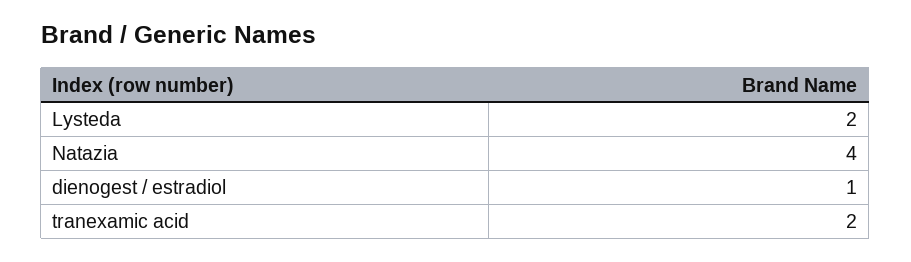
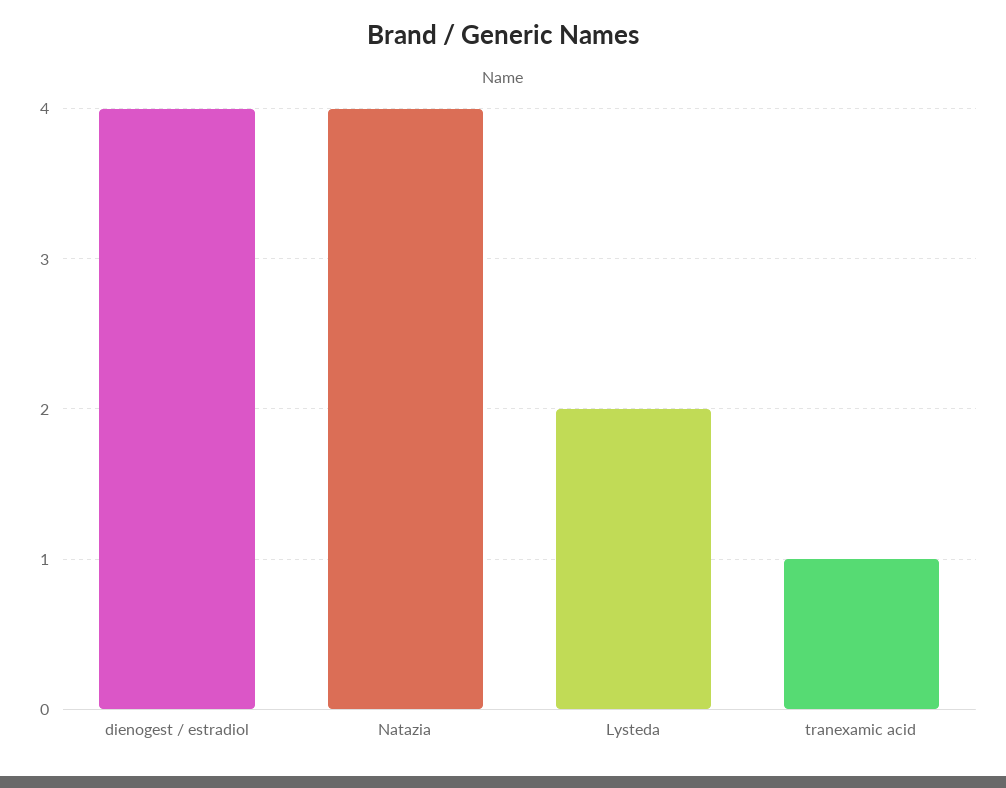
  {
    "Lysteda": 2,
    "Natazia": 4,
-   "dienogest / estradiol": 1,
+   "dienogest / estradiol": 4,
-   "tranexamic acid": 2
+   "tranexamic acid": 1
  }

